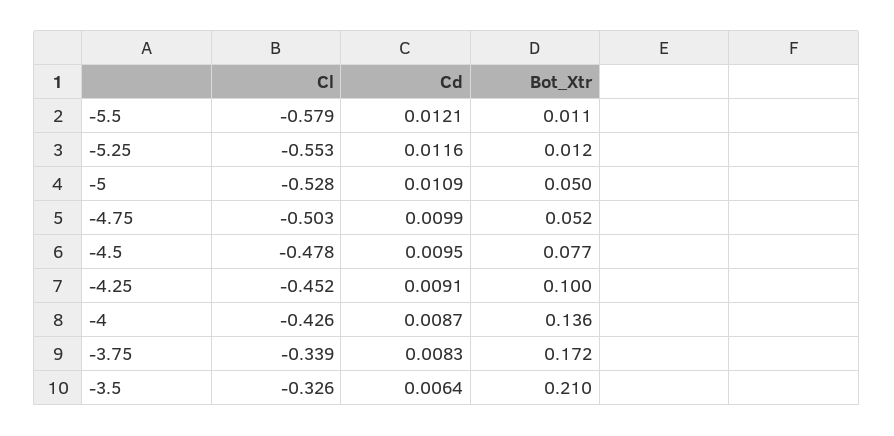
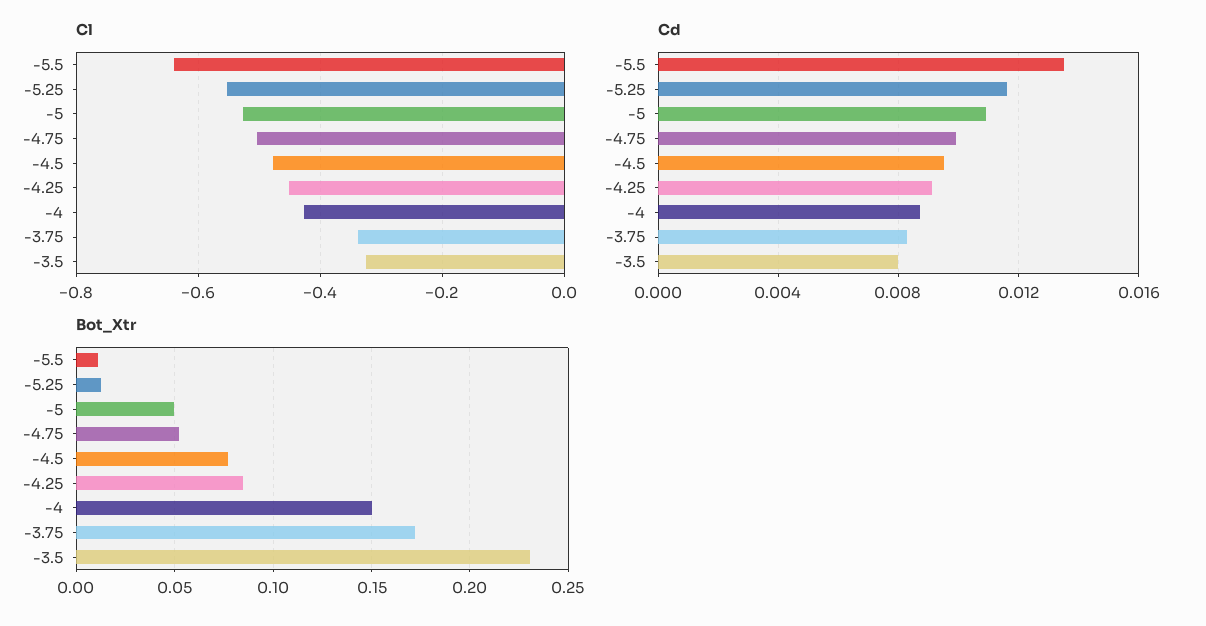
  {
    "Cl": {
-     "-5.5": -0.579,
+     "-5.5": -0.64,
      "-5.25": -0.553,
      "-5": -0.528,
      "-4.75": -0.503,
      "-4.5": -0.478,
      "-4.25": -0.452,
      "-4": -0.426,
      "-3.75": -0.339,
      "-3.5": -0.326
    },
    "Cd": {
-     "-5.5": 0.0121,
+     "-5.5": 0.0135,
      "-5.25": 0.0116,
      "-5": 0.0109,
      "-4.75": 0.0099,
      "-4.5": 0.0095,
      "-4.25": 0.0091,
      "-4": 0.0087,
      "-3.75": 0.0083,
-     "-3.5": 0.0064
+     "-3.5": 0.008
    },
    "Bot_Xtr": {
      "-5.5": 0.011,
      "-5.25": 0.012,
      "-5": 0.05,
      "-4.75": 0.052,
      "-4.5": 0.077,
-     "-4.25": 0.1,
+     "-4.25": 0.085,
-     "-4": 0.136,
+     "-4": 0.15,
      "-3.75": 0.172,
-     "-3.5": 0.21
+     "-3.5": 0.23
    }
  }

